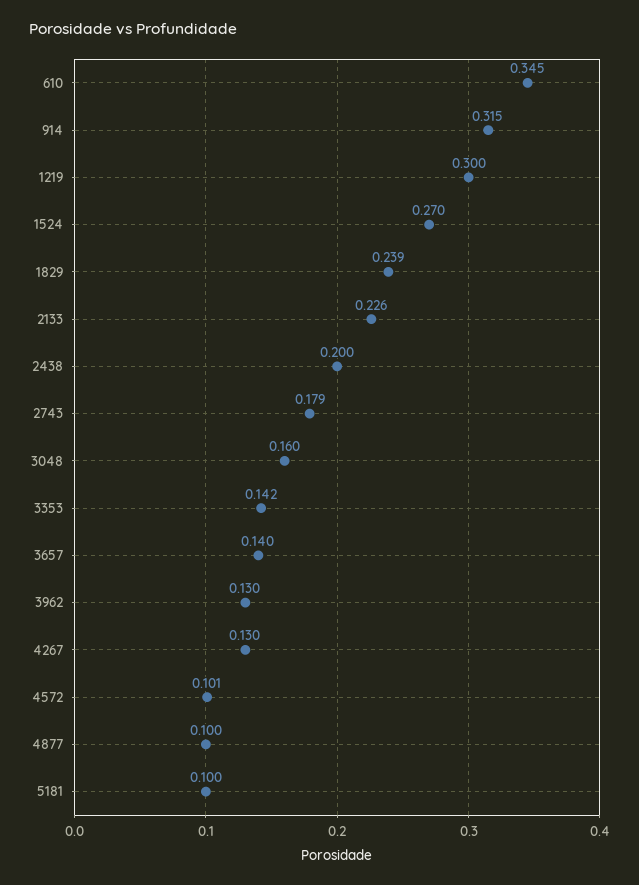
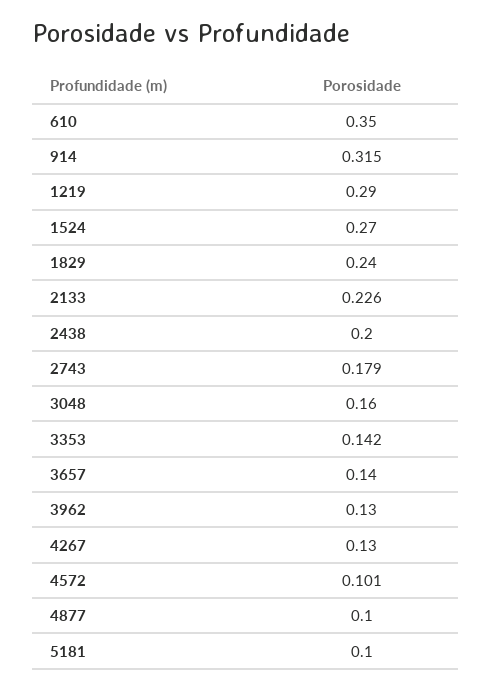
  {
-   "610": 0.345,
+   "610": 0.35,
    "914": 0.315,
-   "1219": 0.3,
+   "1219": 0.29,
    "1524": 0.27,
-   "1829": 0.239,
+   "1829": 0.24,
    "2133": 0.226,
    "2438": 0.2,
    "2743": 0.179,
    "3048": 0.16,
    "3353": 0.142,
    "3657": 0.14,
    "3962": 0.13,
    "4267": 0.13,
    "4572": 0.101,
    "4877": 0.1,
    "5181": 0.1
  }

